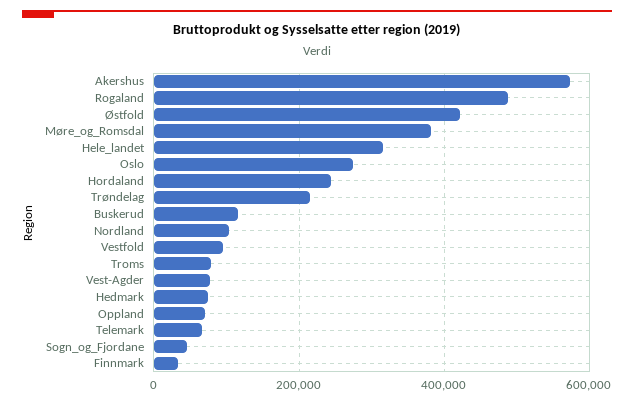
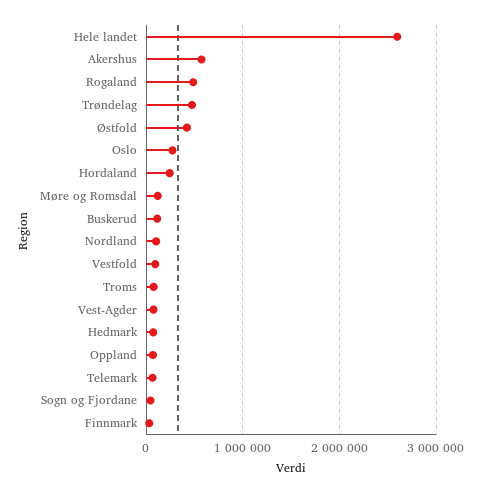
  {
    "Akershus": 580000,
    "Rogaland": 480000,
    "Østfold": 420000,
-   "Møre_og_Romsdal": 380000,
+   "Møre_og_Romsdal": 100000,
-   "Hele_landet": 320000,
+   "Hele_landet": 2600000,
    "Oslo": 280000,
    "Hordaland": 240000,
-   "Trøndelag": 220000,
+   "Trøndelag": 500000,
    "Buskerud": 120000,
    "Nordland": 100000,
    "Vestfold": 100000,
    "Troms": 80000,
    "Vest-Agder": 80000,
    "Hedmark": 80000,
    "Oppland": 80000,
    "Telemark": 60000,
    "Sogn_og_Fjordane": 40000,
    "Finnmark": 40000
  }

